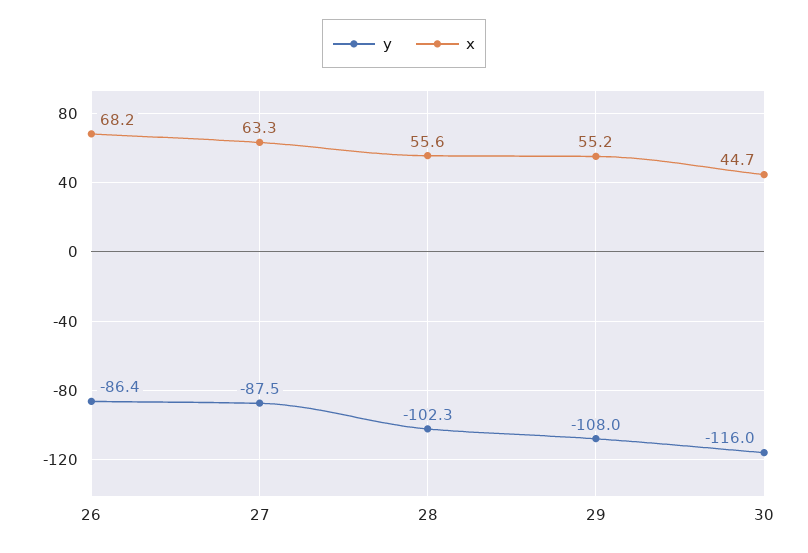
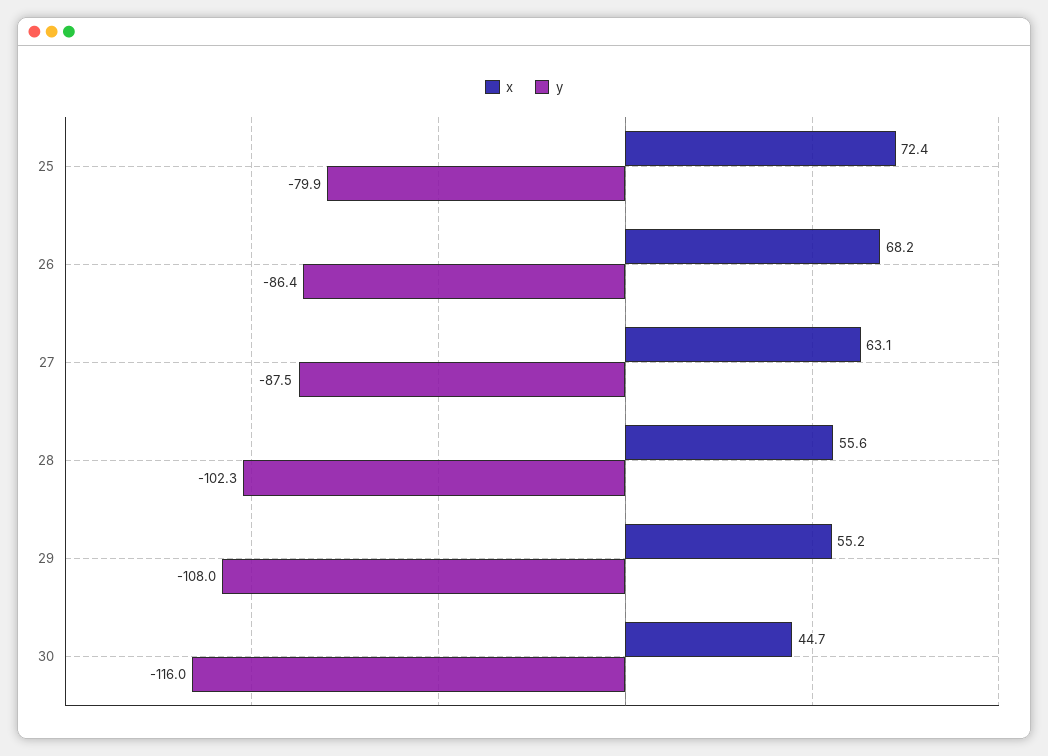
  {
    "y": {
      "26": -86.4,
      "27": -87.5,
      "28": -102.3,
      "29": -108,
-     "30": -116
+     "30": -116,
+     "25": -79.9
    },
    "x": {
      "26": 68.2,
-     "27": 63.3,
+     "27": 63.1,
      "28": 55.6,
      "29": 55.2,
-     "30": 44.7
+     "30": 44.7,
+     "25": 72.4
    }
  }

